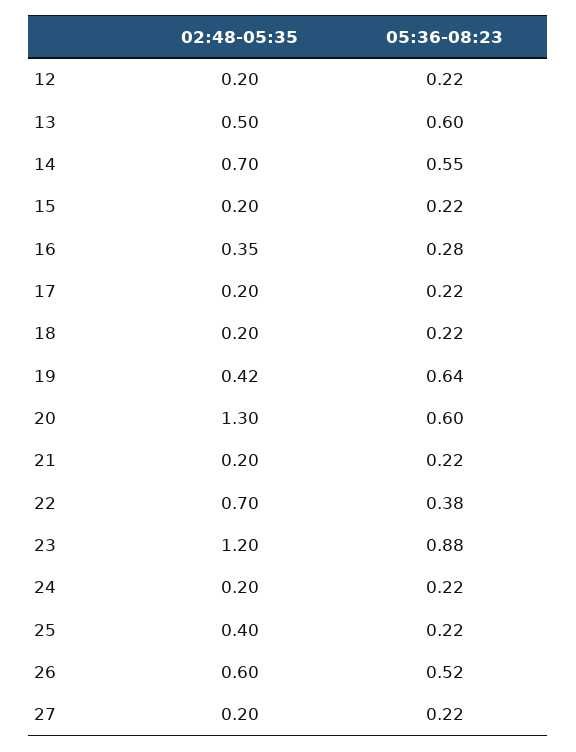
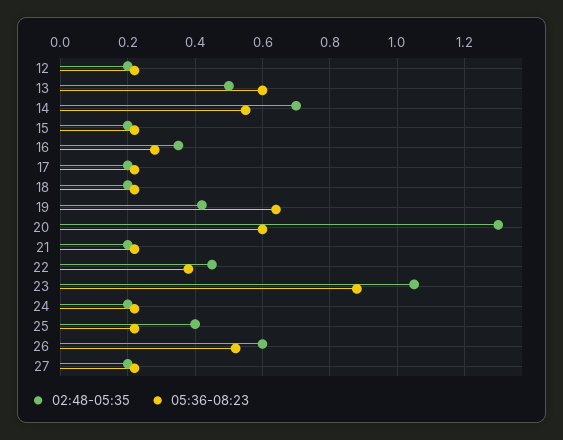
  {
    "02:48-05:35": {
      "12": 0.2,
      "13": 0.5,
      "14": 0.7,
      "15": 0.2,
      "16": 0.35,
      "17": 0.2,
      "18": 0.2,
      "19": 0.42,
      "20": 1.3,
      "21": 0.2,
-     "22": 0.7,
+     "22": 0.45,
-     "23": 1.2,
+     "23": 1.05,
      "24": 0.2,
      "25": 0.4,
      "26": 0.6,
      "27": 0.2
    },
    "05:36-08:23": {
      "12": 0.22,
      "13": 0.6,
      "14": 0.55,
      "15": 0.22,
      "16": 0.28,
      "17": 0.22,
      "18": 0.22,
      "19": 0.64,
      "20": 0.6,
      "21": 0.22,
      "22": 0.38,
      "23": 0.88,
      "24": 0.22,
      "25": 0.22,
      "26": 0.52,
      "27": 0.22
    }
  }

